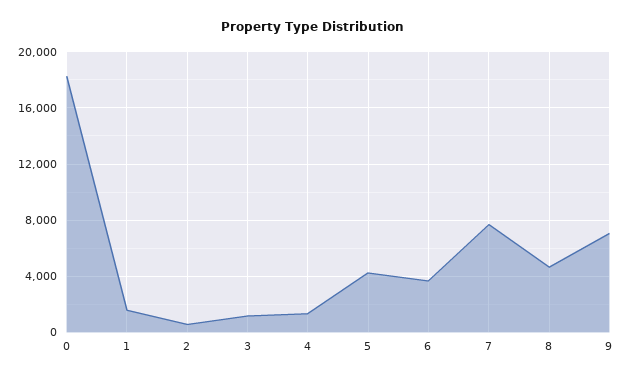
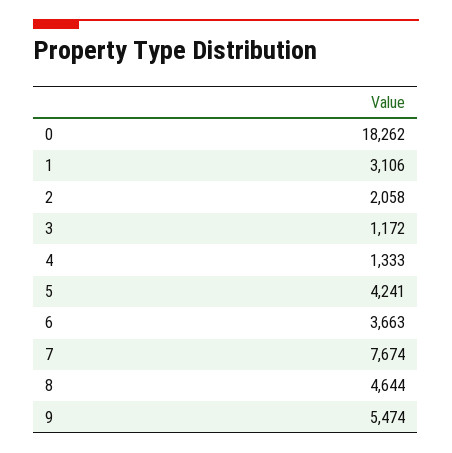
  {
    "0": 18262,
-   "1": 1500,
+   "1": 3106,
-   "2": 500,
+   "2": 2058,
    "3": 1172,
    "4": 1333,
    "5": 4241,
    "6": 3663,
    "7": 7674,
    "8": 4644,
-   "9": 7000
+   "9": 5474
  }

